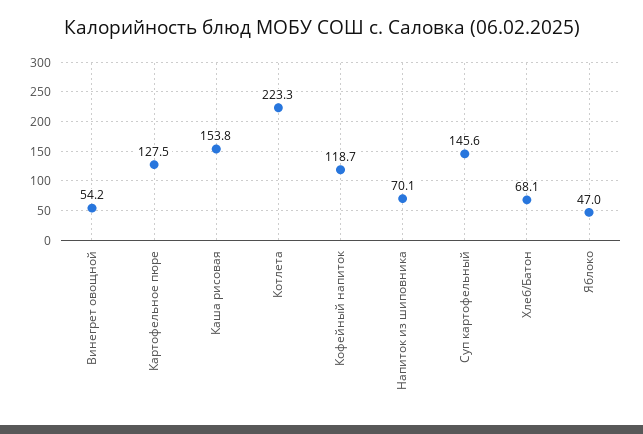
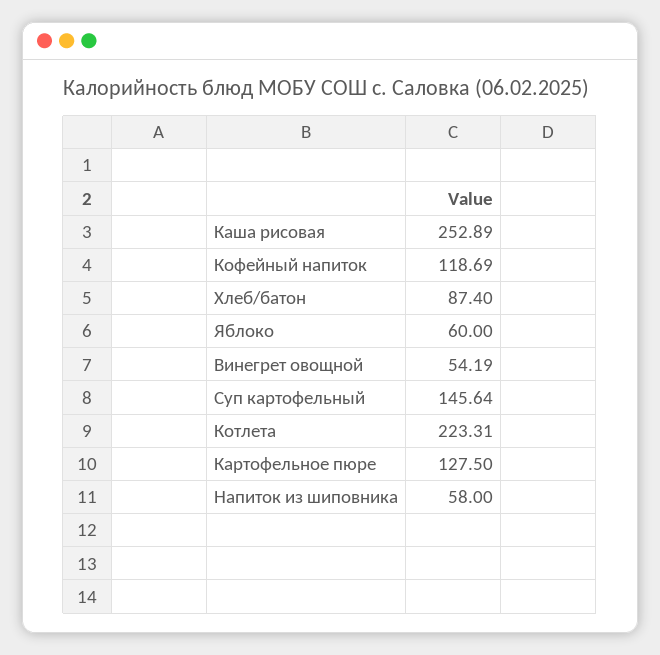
  {
    "Винегрет овощной": 54.19,
    "Картофельное пюре": 127.5,
-   "Каша рисовая": 153.8,
+   "Каша рисовая": 252.89,
    "Котлета": 223.31,
    "Кофейный напиток": 118.69,
-   "Напиток из шиповника": 70.1,
+   "Напиток из шиповника": 58,
    "Суп картофельный": 145.64,
-   "Хлеб/Батон": 68.1,
+   "Хлеб/Батон": 87.4,
-   "Яблоко": 47
+   "Яблоко": 60
  }

